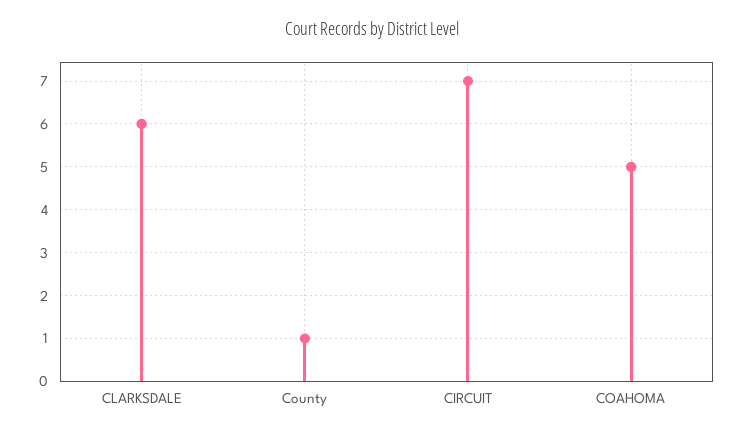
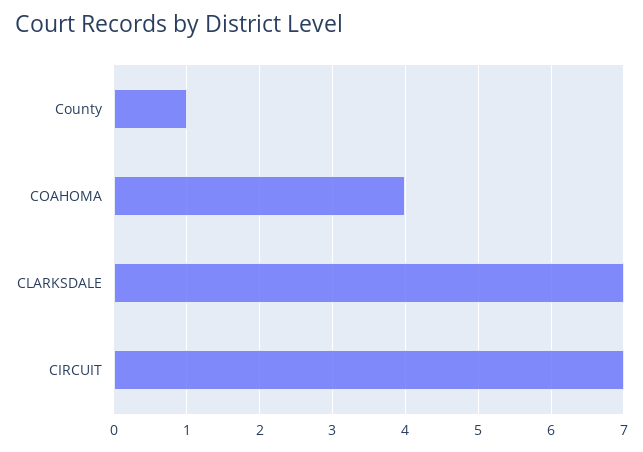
  {
-   "CLARKSDALE": 6,
+   "CLARKSDALE": 7,
    "County": 1,
    "CIRCUIT": 7,
-   "COAHOMA": 5
+   "COAHOMA": 4
  }

